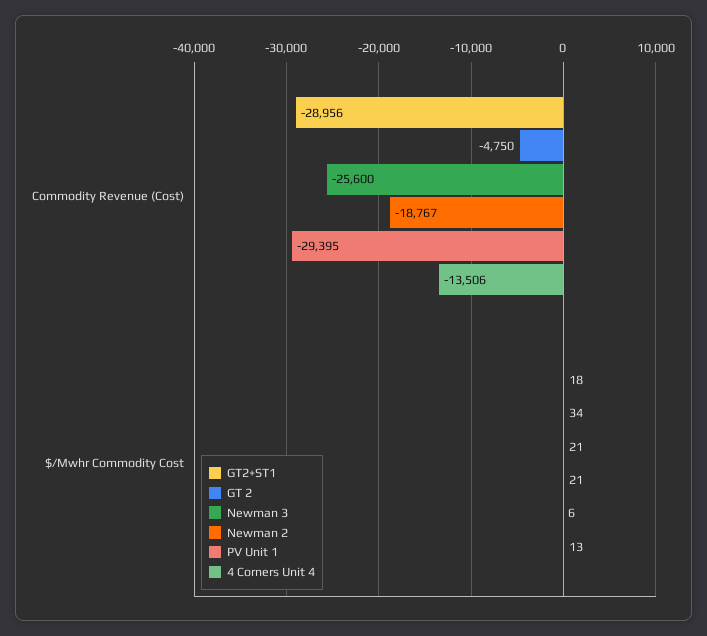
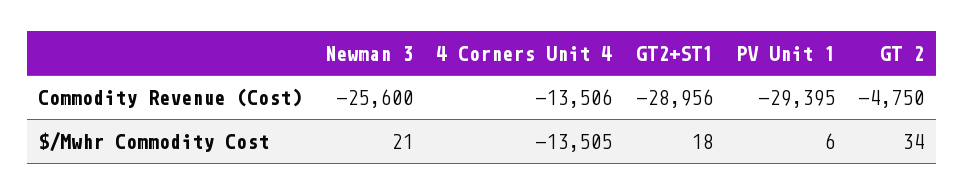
  {
    "GT2+ST1": {
      "Commodity Revenue (Cost)": -28956,
      "$/Mwhr Commodity Cost": 18
    },
    "GT 2": {
      "Commodity Revenue (Cost)": -4750,
      "$/Mwhr Commodity Cost": 34
    },
    "Newman 3": {
      "Commodity Revenue (Cost)": -25600,
      "$/Mwhr Commodity Cost": 21
    },
-   "Newman 2": {
-     "Commodity Revenue (Cost)": -18767,
-     "$/Mwhr Commodity Cost": 21
-   },
    "PV Unit 1": {
      "Commodity Revenue (Cost)": -29395,
      "$/Mwhr Commodity Cost": 6
    },
    "4 Corners Unit 4": {
      "Commodity Revenue (Cost)": -13506,
-     "$/Mwhr Commodity Cost": 13
+     "$/Mwhr Commodity Cost": -13505
    }
  }

